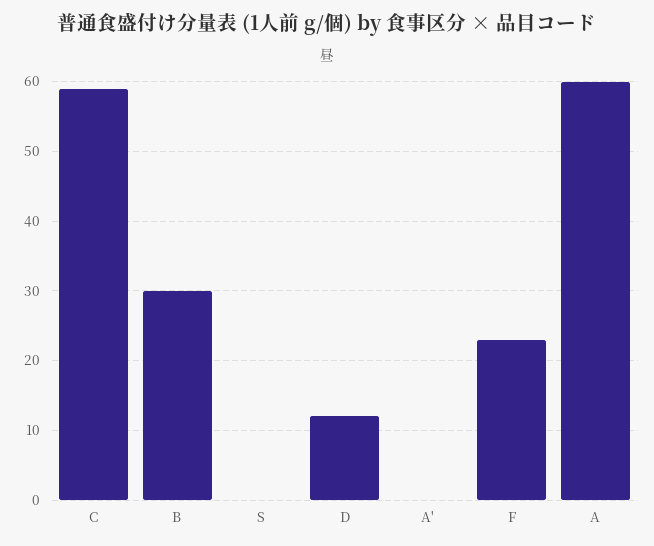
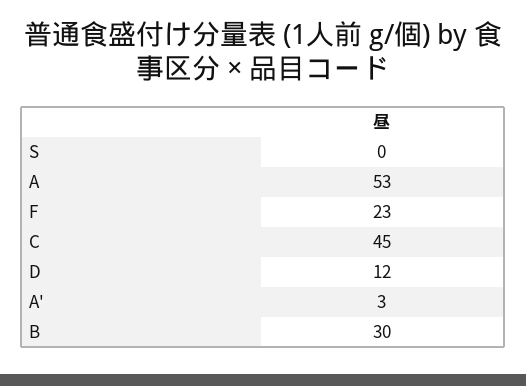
  {
-   "C": 59,
+   "C": 45,
    "B": 30,
    "S": 0,
    "D": 12,
-   "A'": 0,
+   "A'": 3,
    "F": 23,
-   "A": 60
+   "A": 53
  }

